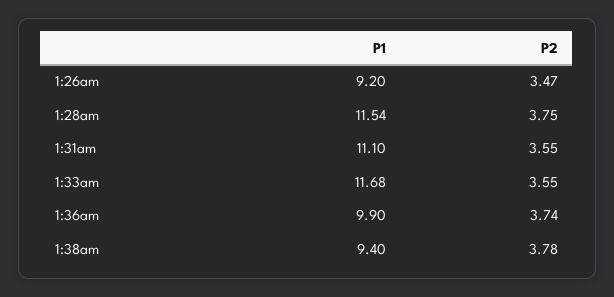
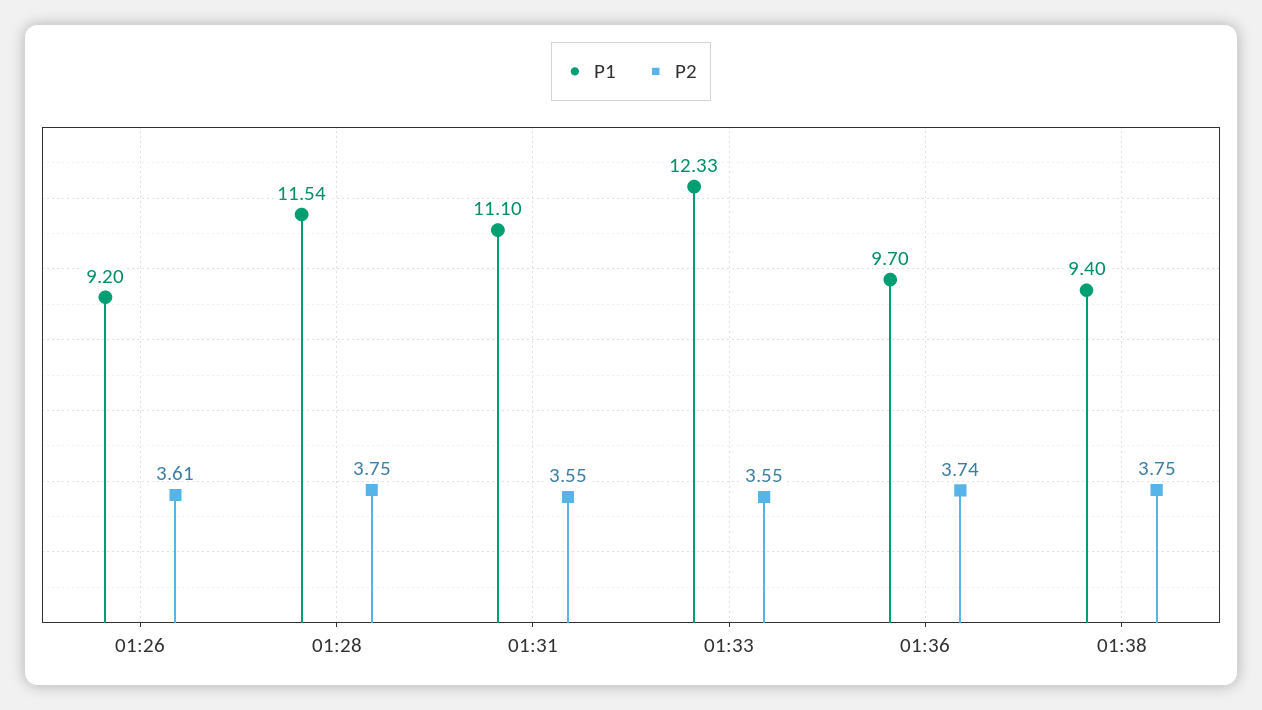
  {
    "P1": {
      "1:26am": 9.2,
      "1:28am": 11.54,
      "1:31am": 11.1,
-     "1:33am": 11.68,
+     "1:33am": 12.33,
-     "1:36am": 9.9,
+     "1:36am": 9.7,
      "1:38am": 9.4
    },
    "P2": {
-     "1:26am": 3.47,
+     "1:26am": 3.61,
      "1:28am": 3.75,
      "1:31am": 3.55,
      "1:33am": 3.55,
      "1:36am": 3.74,
-     "1:38am": 3.78
+     "1:38am": 3.75
    }
  }

